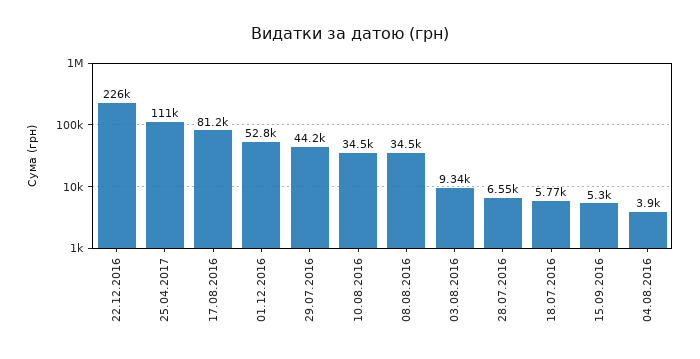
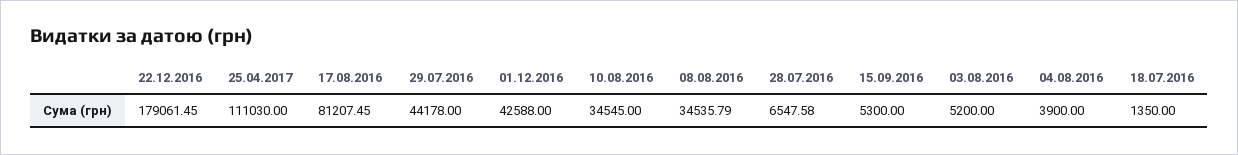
  {
-   "22.12.2016": 226000,
+   "22.12.2016": 179061.45,
    "25.04.2017": 111030,
    "17.08.2016": 81207.45,
-   "01.12.2016": 52800,
+   "01.12.2016": 42588,
    "29.07.2016": 44178,
    "10.08.2016": 34545,
    "08.08.2016": 34535.79,
-   "03.08.2016": 9340,
+   "03.08.2016": 5200,
    "28.07.2016": 6547.58,
-   "18.07.2016": 5770,
+   "18.07.2016": 1350,
    "15.09.2016": 5300,
    "04.08.2016": 3900
  }

